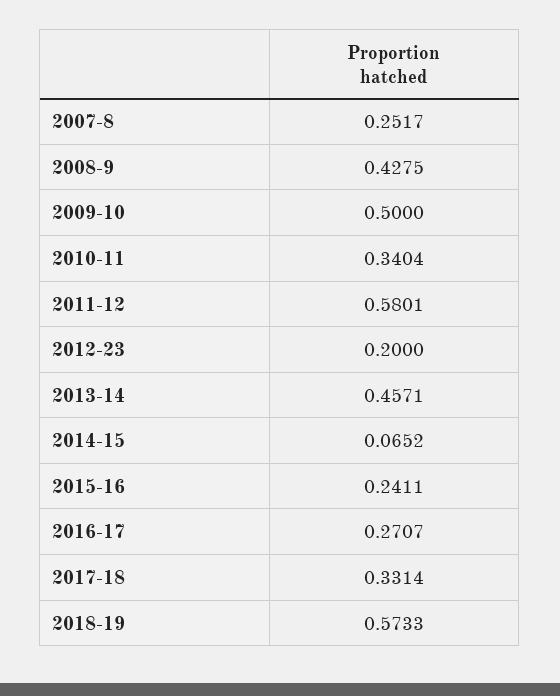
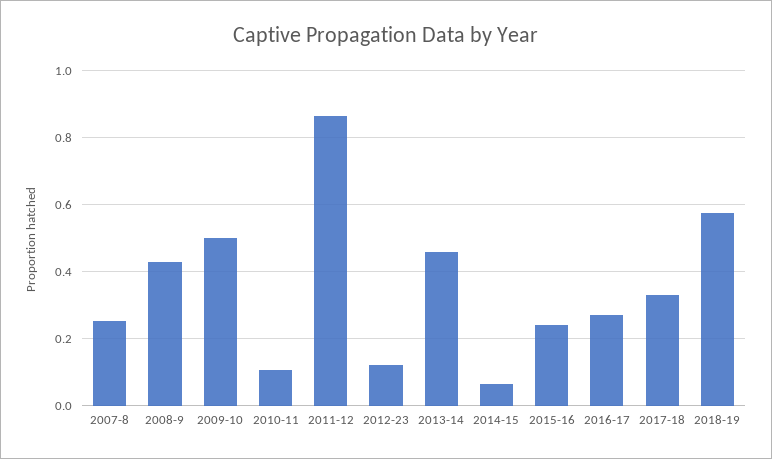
  {
    "2007-8": 0.2517,
    "2008-9": 0.4275,
    "2009-10": 0.5,
-   "2010-11": 0.3404,
+   "2010-11": 0.1,
-   "2011-12": 0.5801,
+   "2011-12": 0.86,
-   "2012-23": 0.2,
+   "2012-23": 0.12,
    "2013-14": 0.4571,
    "2014-15": 0.0652,
    "2015-16": 0.2411,
    "2016-17": 0.2707,
    "2017-18": 0.3314,
    "2018-19": 0.5733
  }

